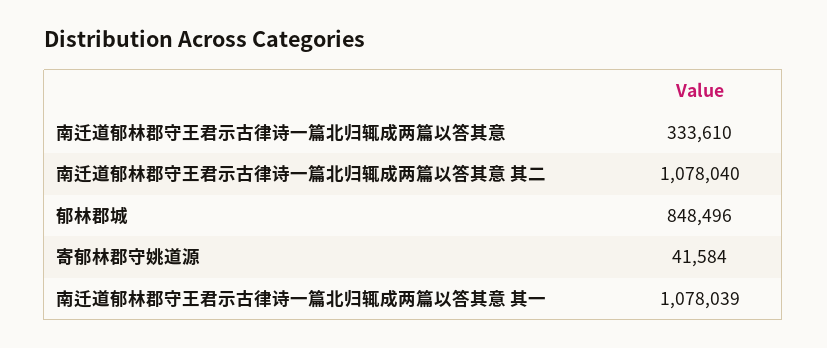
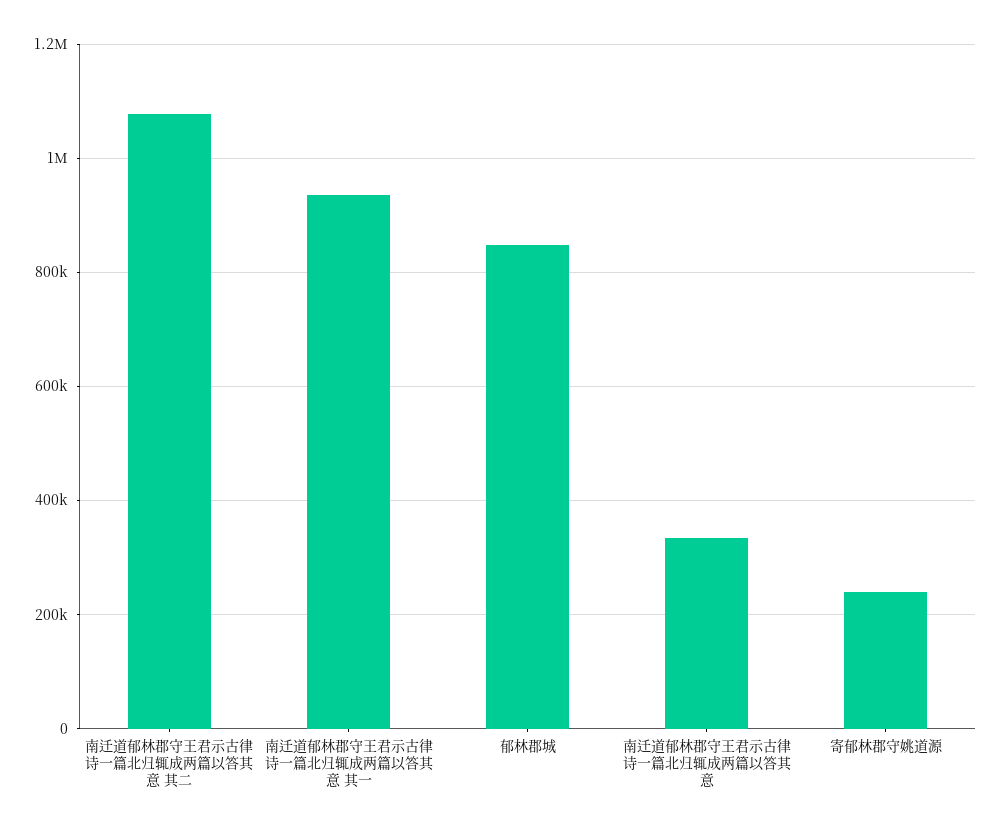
  {
    "南迁道郁林郡守王君示古律诗一篇北归辄成两篇以答其意": 333610,
    "南迁道郁林郡守王君示古律诗一篇北归辄成两篇以答其意 其二": 1078040,
    "郁林郡城": 848496,
-   "寄郁林郡守姚道源": 41584,
+   "寄郁林郡守姚道源": 240000,
-   "南迁道郁林郡守王君示古律诗一篇北归辄成两篇以答其意 其一": 1078039
+   "南迁道郁林郡守王君示古律诗一篇北归辄成两篇以答其意 其一": 940000
  }

